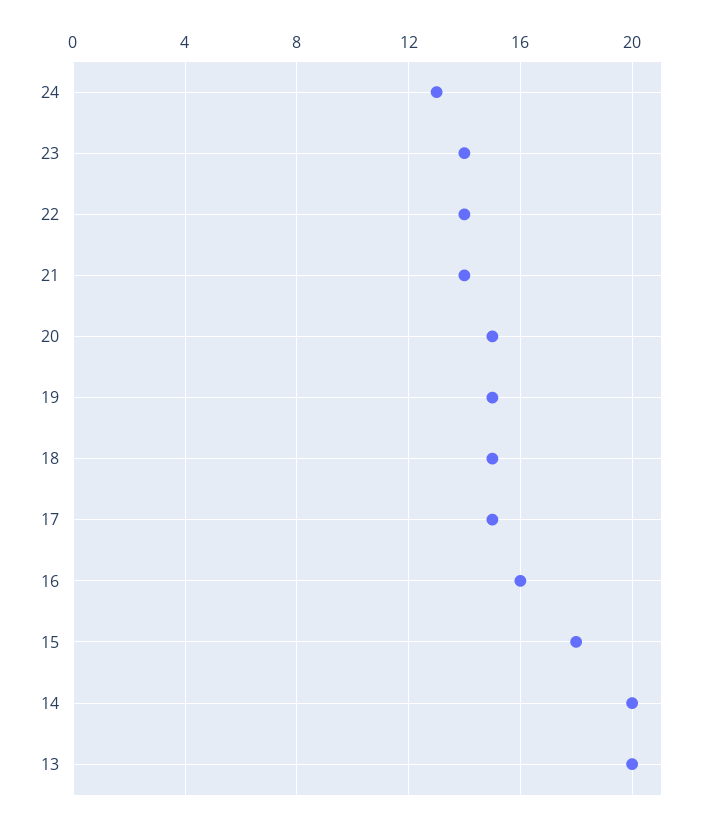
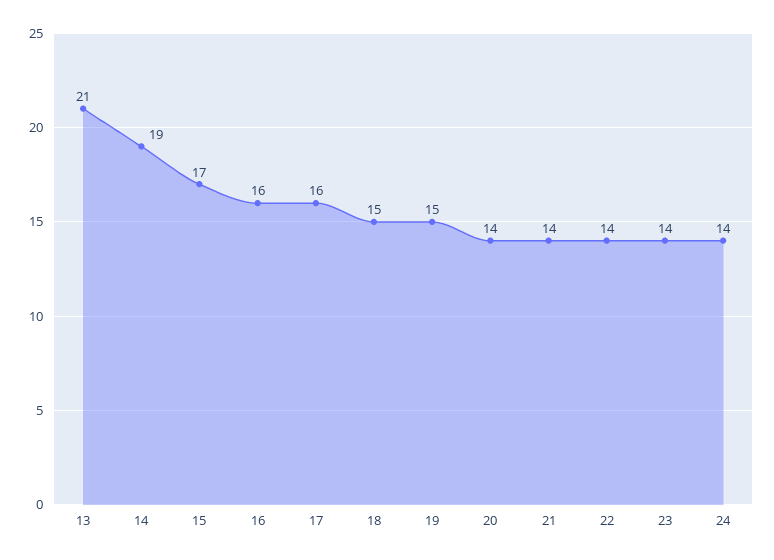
  {
-   "24": 13,
+   "24": 14,
    "23": 14,
    "22": 14,
    "21": 14,
-   "20": 15,
+   "20": 14,
    "19": 15,
    "18": 15,
-   "17": 15,
+   "17": 16,
    "16": 16,
-   "15": 18,
+   "15": 17,
-   "14": 20,
+   "14": 19,
-   "13": 20
+   "13": 21
  }

